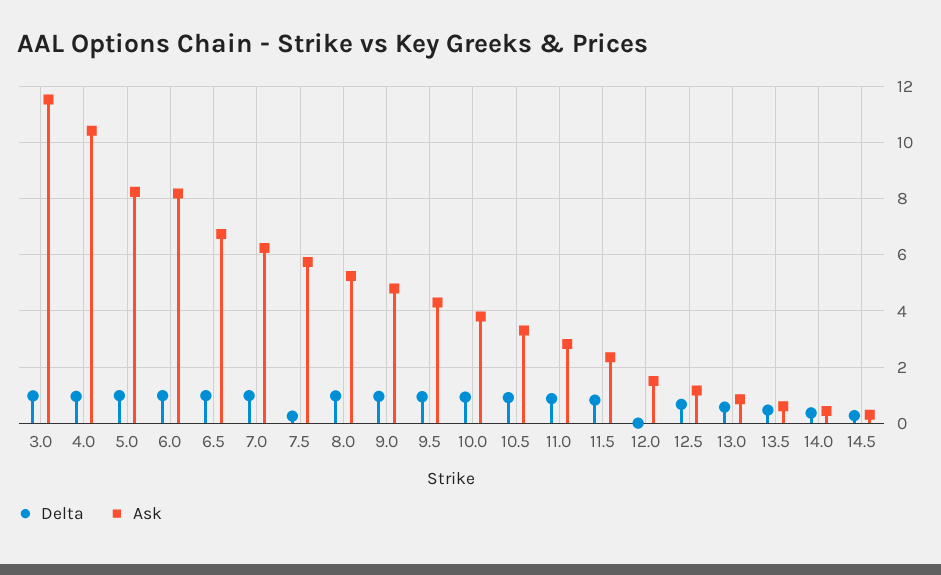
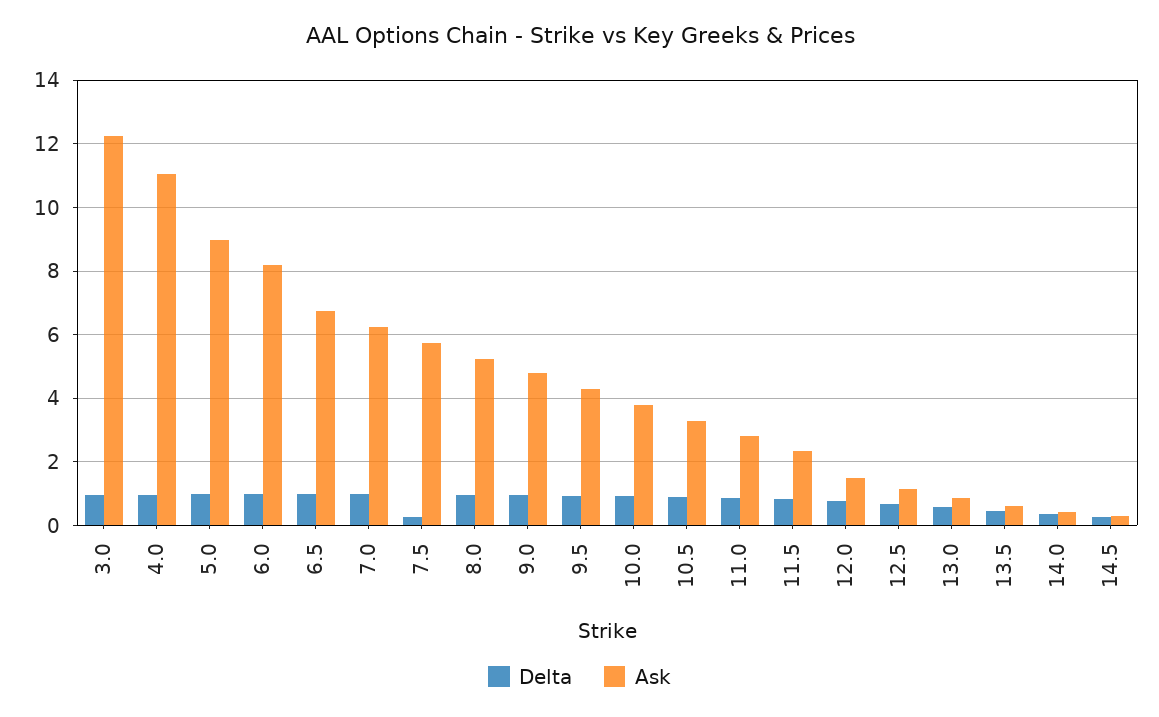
  {
    "Delta": {
      "3.0": 1,
      "4.0": 1,
      "5.0": 1,
      "6.0": 1,
      "6.5": 1,
      "7.0": 1,
      "7.5": 0.2,
      "8.0": 1,
      "9.0": 1,
      "9.5": 1,
      "10.0": 1,
      "10.5": 1,
      "11.0": 0.8,
      "11.5": 0.8,
-     "12.0": 0,
+     "12.0": 0.8,
      "12.5": 0.6,
      "13.0": 0.6,
      "13.5": 0.4,
      "14.0": 0.4,
      "14.5": 0.2
    },
    "Ask": {
-     "3.0": 11.5,
+     "3.0": 12.2,
-     "4.0": 10.5,
+     "4.0": 11,
-     "5.0": 8.25,
+     "5.0": 9,
      "6.0": 8.2,
      "6.5": 6.8,
      "7.0": 6.2,
      "7.5": 5.8,
      "8.0": 5.2,
      "9.0": 4.8,
      "9.5": 4.4,
      "10.0": 3.8,
      "10.5": 3.4,
      "11.0": 2.8,
      "11.5": 2.4,
      "12.0": 1.6,
      "12.5": 1.2,
      "13.0": 0.8,
      "13.5": 0.6,
      "14.0": 0.4,
      "14.5": 0.4
    }
  }

